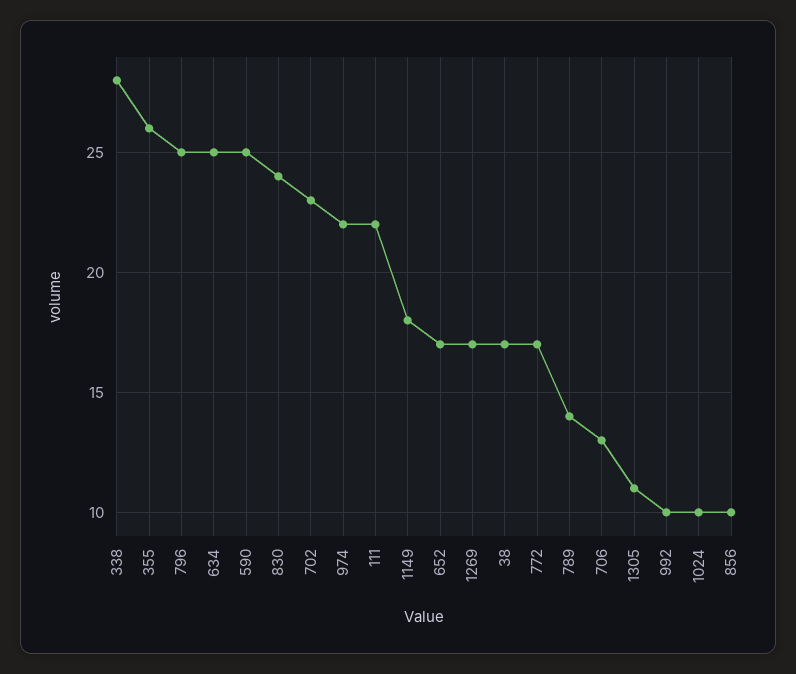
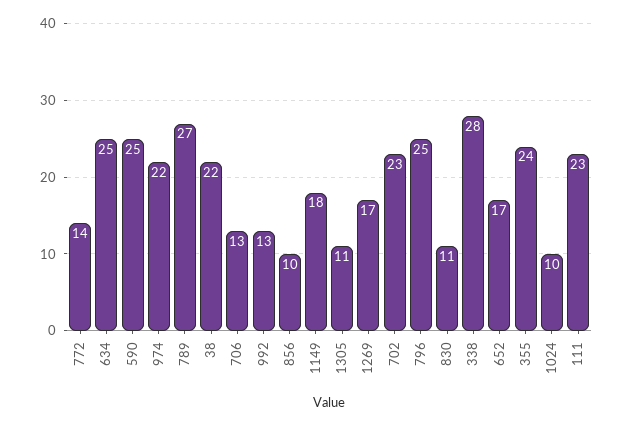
  {
    "338": 28,
-   "355": 26,
+   "355": 24,
    "796": 25,
    "634": 25,
    "590": 25,
-   "830": 24,
+   "830": 11,
    "702": 23,
    "974": 22,
-   "111": 22,
+   "111": 23,
    "1149": 18,
    "652": 17,
    "1269": 17,
-   "38": 17,
+   "38": 22,
-   "772": 17,
+   "772": 14,
-   "789": 14,
+   "789": 27,
    "706": 13,
    "1305": 11,
-   "992": 10,
+   "992": 13,
    "1024": 10,
    "856": 10
  }

